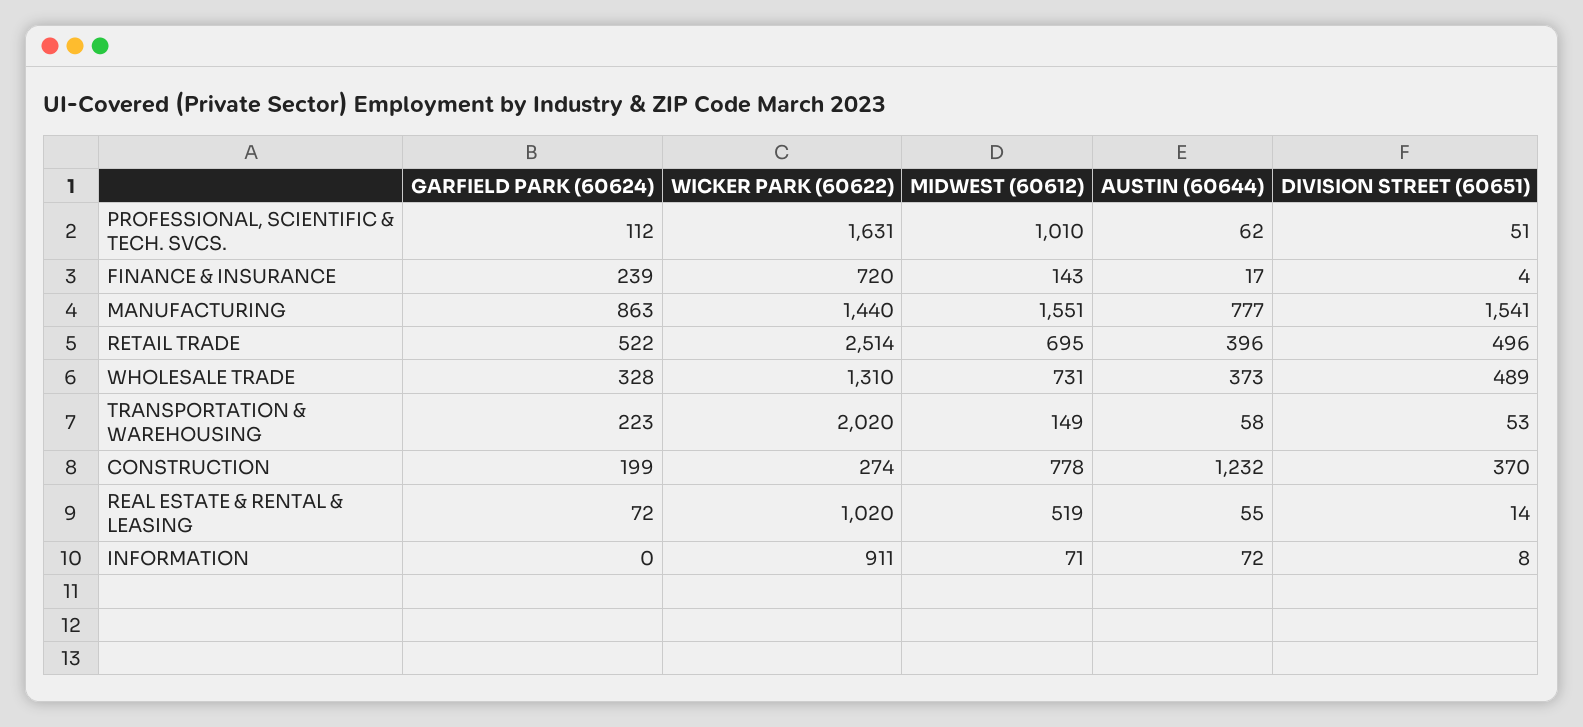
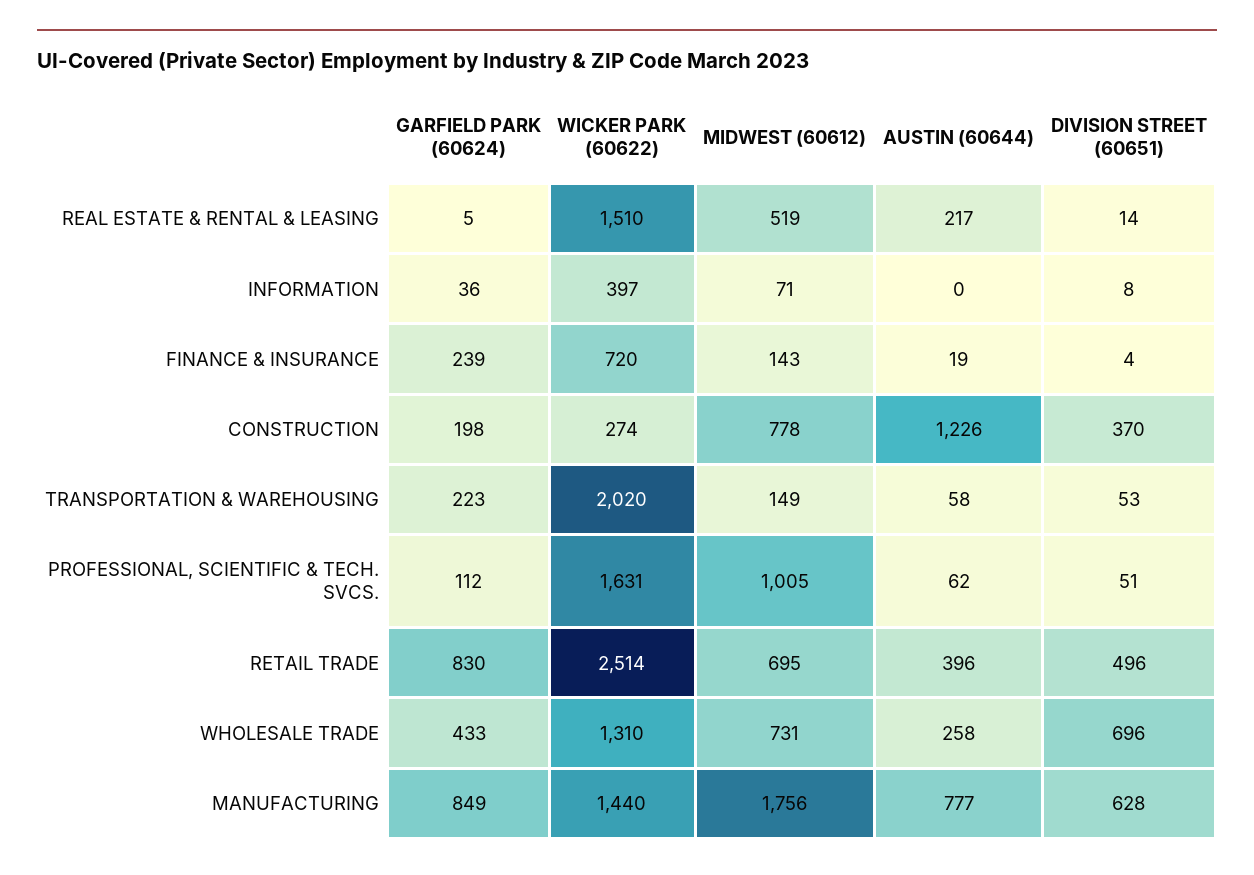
  {
    "GARFIELD PARK (60624)": {
      "PROFESSIONAL, SCIENTIFIC & TECH. SVCS.": 112,
      "FINANCE & INSURANCE": 239,
-     "MANUFACTURING": 863,
+     "MANUFACTURING": 849,
-     "RETAIL TRADE": 522,
+     "RETAIL TRADE": 830,
-     "WHOLESALE TRADE": 328,
+     "WHOLESALE TRADE": 433,
      "TRANSPORTATION & WAREHOUSING": 223,
-     "CONSTRUCTION": 199,
+     "CONSTRUCTION": 198,
-     "REAL ESTATE & RENTAL & LEASING": 72,
+     "REAL ESTATE & RENTAL & LEASING": 5,
-     "INFORMATION": 0
+     "INFORMATION": 36
    },
    "WICKER PARK (60622)": {
      "PROFESSIONAL, SCIENTIFIC & TECH. SVCS.": 1631,
      "FINANCE & INSURANCE": 720,
      "MANUFACTURING": 1440,
      "RETAIL TRADE": 2514,
      "WHOLESALE TRADE": 1310,
      "TRANSPORTATION & WAREHOUSING": 2020,
      "CONSTRUCTION": 274,
-     "REAL ESTATE & RENTAL & LEASING": 1020,
+     "REAL ESTATE & RENTAL & LEASING": 1510,
-     "INFORMATION": 911
+     "INFORMATION": 397
    },
    "MIDWEST (60612)": {
-     "PROFESSIONAL, SCIENTIFIC & TECH. SVCS.": 1010,
+     "PROFESSIONAL, SCIENTIFIC & TECH. SVCS.": 1005,
      "FINANCE & INSURANCE": 143,
-     "MANUFACTURING": 1551,
+     "MANUFACTURING": 1756,
      "RETAIL TRADE": 695,
      "WHOLESALE TRADE": 731,
      "TRANSPORTATION & WAREHOUSING": 149,
      "CONSTRUCTION": 778,
      "REAL ESTATE & RENTAL & LEASING": 519,
      "INFORMATION": 71
    },
    "AUSTIN (60644)": {
      "PROFESSIONAL, SCIENTIFIC & TECH. SVCS.": 62,
-     "FINANCE & INSURANCE": 17,
+     "FINANCE & INSURANCE": 19,
      "MANUFACTURING": 777,
      "RETAIL TRADE": 396,
-     "WHOLESALE TRADE": 373,
+     "WHOLESALE TRADE": 258,
      "TRANSPORTATION & WAREHOUSING": 58,
-     "CONSTRUCTION": 1232,
+     "CONSTRUCTION": 1226,
-     "REAL ESTATE & RENTAL & LEASING": 55,
+     "REAL ESTATE & RENTAL & LEASING": 217,
-     "INFORMATION": 72
+     "INFORMATION": 0
    },
    "DIVISION STREET (60651)": {
      "PROFESSIONAL, SCIENTIFIC & TECH. SVCS.": 51,
      "FINANCE & INSURANCE": 4,
-     "MANUFACTURING": 1541,
+     "MANUFACTURING": 628,
      "RETAIL TRADE": 496,
-     "WHOLESALE TRADE": 489,
+     "WHOLESALE TRADE": 696,
      "TRANSPORTATION & WAREHOUSING": 53,
      "CONSTRUCTION": 370,
      "REAL ESTATE & RENTAL & LEASING": 14,
      "INFORMATION": 8
    }
  }

